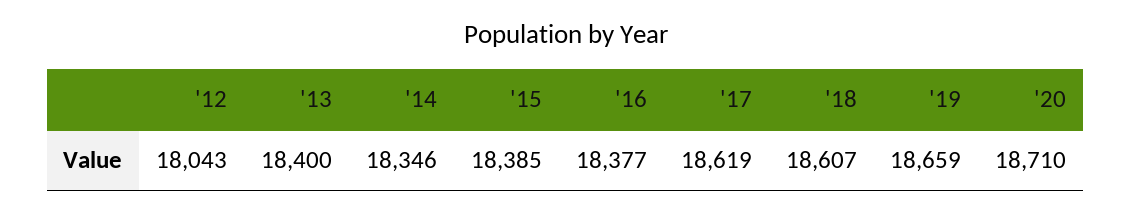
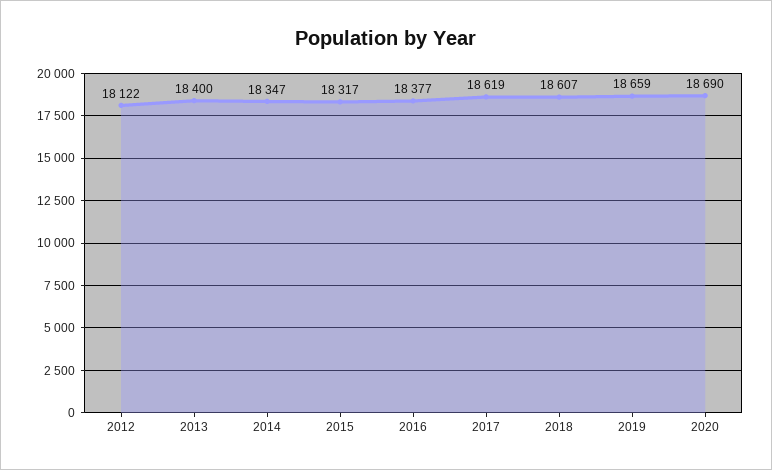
  {
-   "'12": 18043,
+   "'12": 18122,
    "'13": 18400,
-   "'14": 18346,
+   "'14": 18347,
-   "'15": 18385,
+   "'15": 18317,
    "'16": 18377,
    "'17": 18619,
    "'18": 18607,
    "'19": 18659,
-   "'20": 18710
+   "'20": 18690
  }

